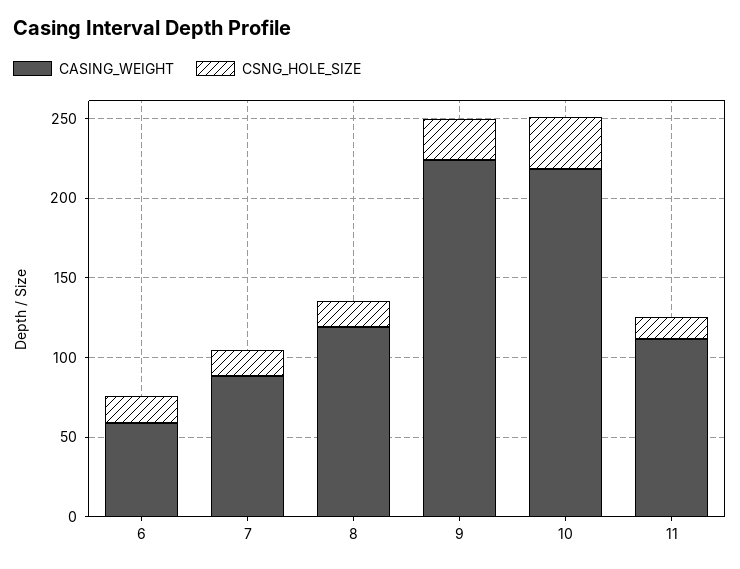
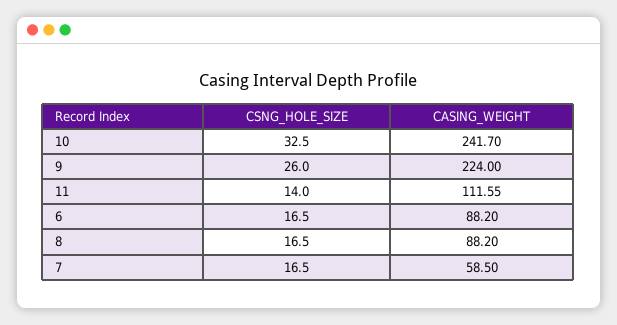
  {
    "CASING_WEIGHT": {
-     "6": 60,
+     "6": 88.2,
-     "7": 90,
+     "7": 58.5,
-     "8": 120,
+     "8": 88.2,
      "9": 224,
-     "10": 220,
+     "10": 241.7,
      "11": 111.55
    },
    "CSNG_HOLE_SIZE": {
      "6": 16.5,
      "7": 16.5,
      "8": 16.5,
      "9": 26,
      "10": 32.5,
      "11": 14
    }
  }

